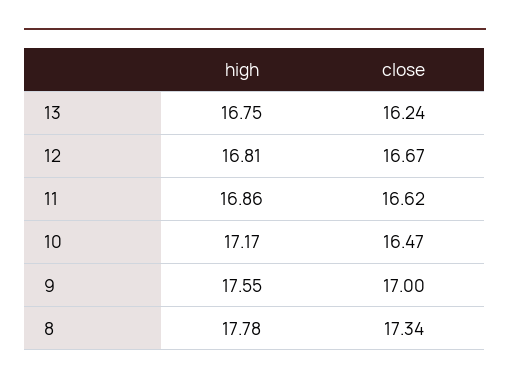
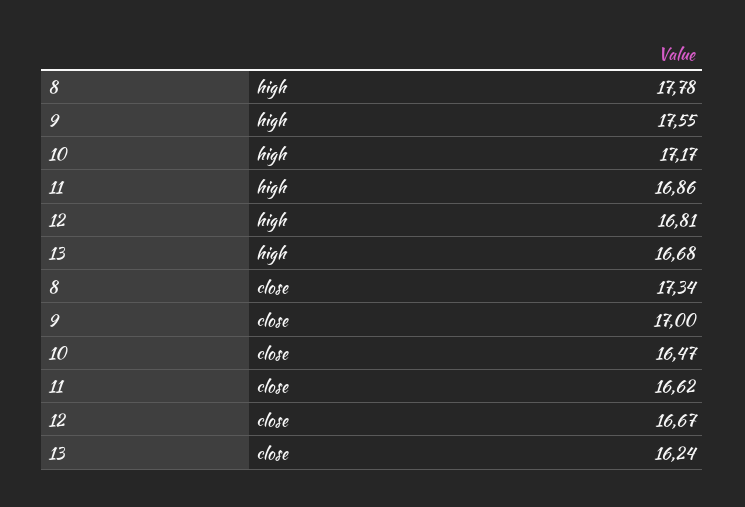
  {
    "high": {
-     "13": 16.75,
+     "13": 16.68,
      "12": 16.81,
      "11": 16.86,
      "10": 17.17,
      "9": 17.55,
      "8": 17.78
    },
    "close": {
      "13": 16.24,
      "12": 16.67,
      "11": 16.62,
      "10": 16.47,
      "9": 17,
      "8": 17.34
    }
  }

